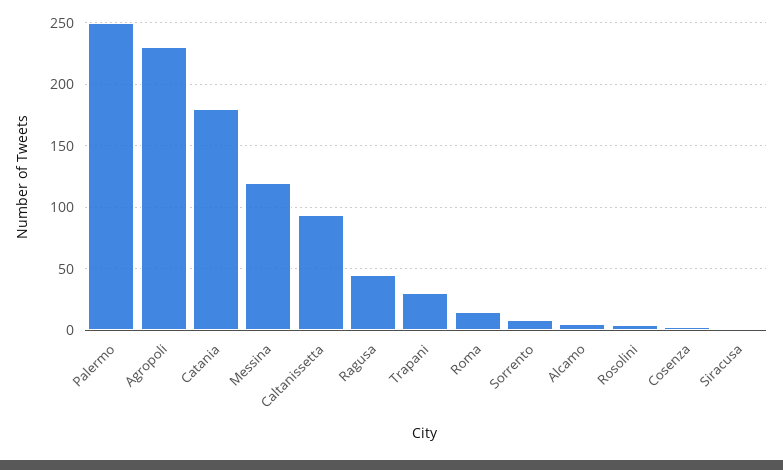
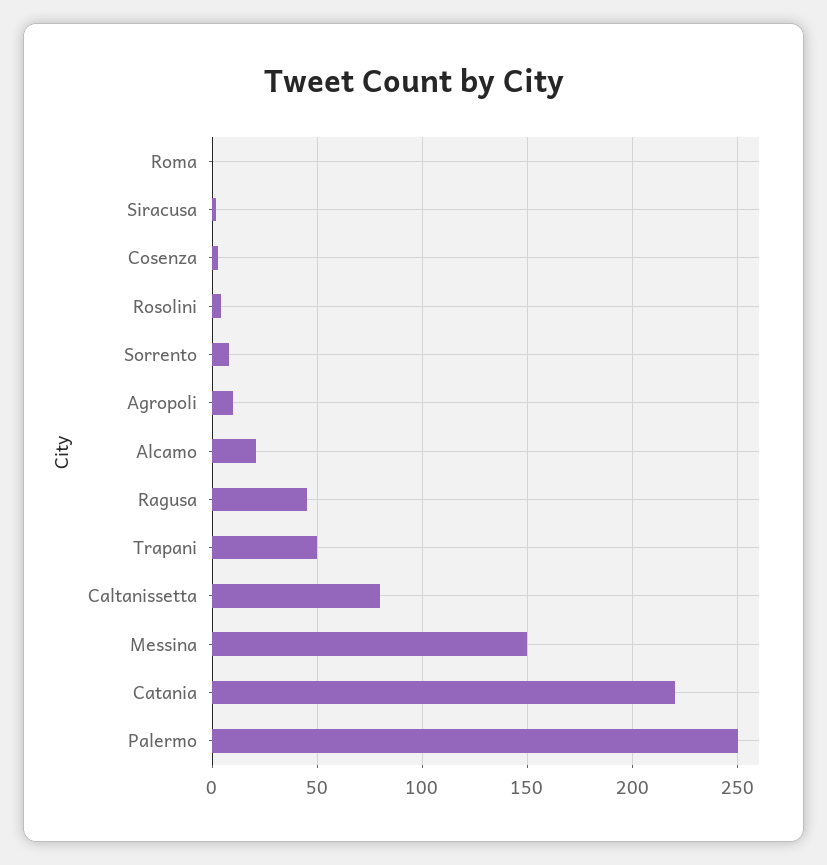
  {
    "Palermo": 250,
-   "Agropoli": 230,
+   "Agropoli": 10,
-   "Catania": 180,
+   "Catania": 220,
-   "Messina": 120,
+   "Messina": 150,
-   "Caltanissetta": 95,
+   "Caltanissetta": 80,
    "Ragusa": 45,
-   "Trapani": 30,
+   "Trapani": 50,
-   "Roma": 15,
+   "Roma": 0,
    "Sorrento": 10,
-   "Alcamo": 5,
+   "Alcamo": 20,
    "Rosolini": 5,
    "Cosenza": 5,
    "Siracusa": 0
  }

